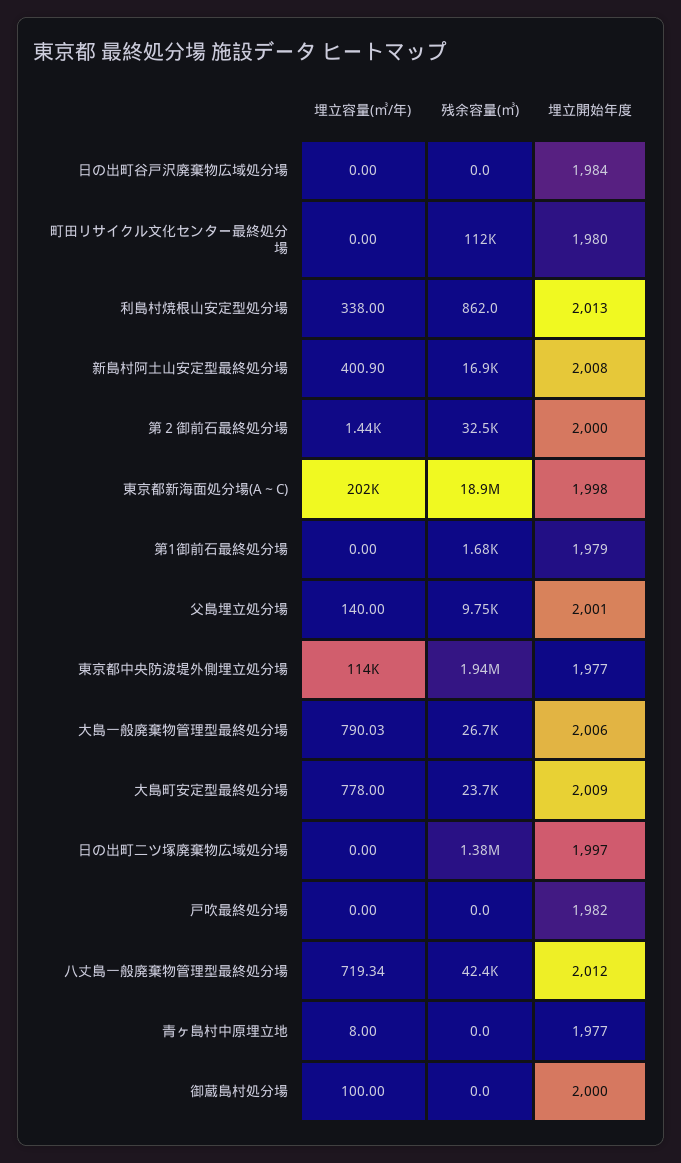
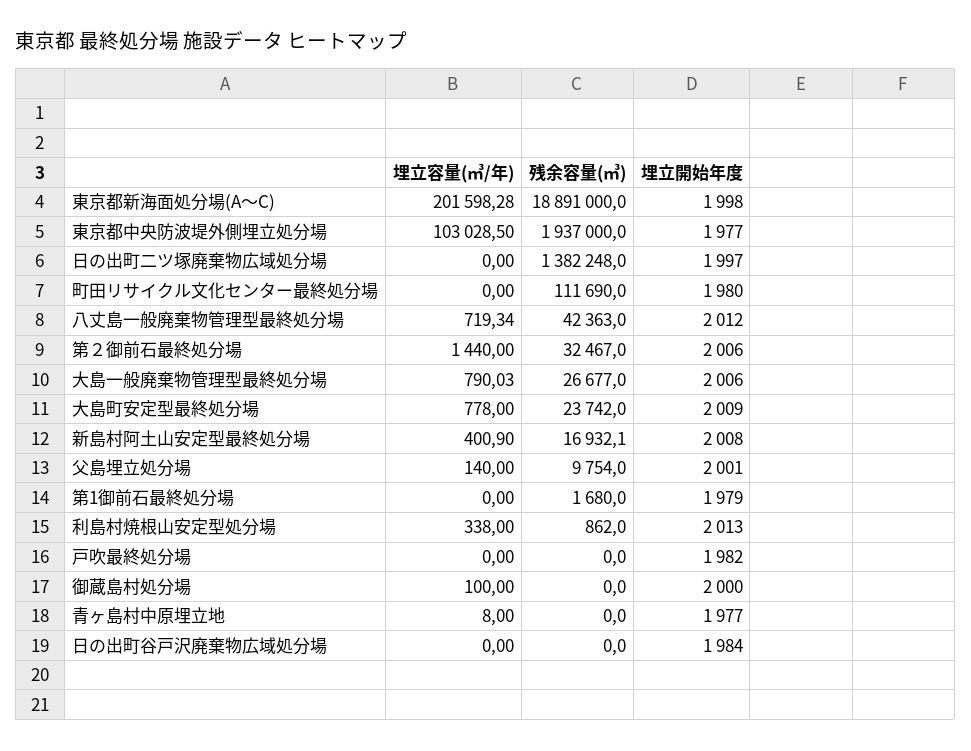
  {
    "埋立容量(㎥/年)": {
      "日の出町谷戸沢廃棄物広域処分場": 0,
      "町田リサイクル文化センター最終処分場": 0,
      "利島村焼根山安定型処分場": 338,
      "新島村阿土山安定型最終処分場": 400.9,
      "第２御前石最終処分場": 1440,
      "東京都新海面処分場(A～C)": 201598.28,
      "第1御前石最終処分場": 0,
      "父島埋立処分場": 140,
-     "東京都中央防波堤外側埋立処分場": 114000,
+     "東京都中央防波堤外側埋立処分場": 103028.5,
      "大島一般廃棄物管理型最終処分場": 790.03,
      "大島町安定型最終処分場": 778,
      "日の出町二ツ塚廃棄物広域処分場": 0,
      "戸吹最終処分場": 0,
      "八丈島一般廃棄物管理型最終処分場": 719.34,
      "青ヶ島村中原埋立地": 8,
      "御蔵島村処分場": 100
    },
    "残余容量(㎥)": {
      "日の出町谷戸沢廃棄物広域処分場": 0,
      "町田リサイクル文化センター最終処分場": 111690,
      "利島村焼根山安定型処分場": 862,
      "新島村阿土山安定型最終処分場": 16932.1,
      "第２御前石最終処分場": 32467,
      "東京都新海面処分場(A～C)": 18891000,
      "第1御前石最終処分場": 1680,
      "父島埋立処分場": 9754,
      "東京都中央防波堤外側埋立処分場": 1937000,
      "大島一般廃棄物管理型最終処分場": 26677,
      "大島町安定型最終処分場": 23742,
      "日の出町二ツ塚廃棄物広域処分場": 1382248,
      "戸吹最終処分場": 0,
      "八丈島一般廃棄物管理型最終処分場": 42363,
      "青ヶ島村中原埋立地": 0,
      "御蔵島村処分場": 0
    },
    "埋立開始年度": {
      "日の出町谷戸沢廃棄物広域処分場": 1984,
      "町田リサイクル文化センター最終処分場": 1980,
      "利島村焼根山安定型処分場": 2013,
      "新島村阿土山安定型最終処分場": 2008,
-     "第２御前石最終処分場": 2000,
+     "第２御前石最終処分場": 2006,
      "東京都新海面処分場(A～C)": 1998,
      "第1御前石最終処分場": 1979,
      "父島埋立処分場": 2001,
      "東京都中央防波堤外側埋立処分場": 1977,
      "大島一般廃棄物管理型最終処分場": 2006,
      "大島町安定型最終処分場": 2009,
      "日の出町二ツ塚廃棄物広域処分場": 1997,
      "戸吹最終処分場": 1982,
      "八丈島一般廃棄物管理型最終処分場": 2012,
      "青ヶ島村中原埋立地": 1977,
      "御蔵島村処分場": 2000
    }
  }

